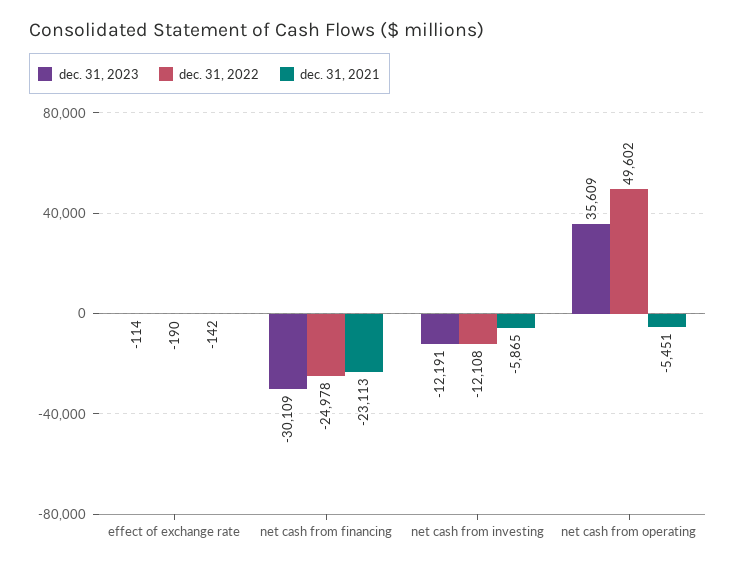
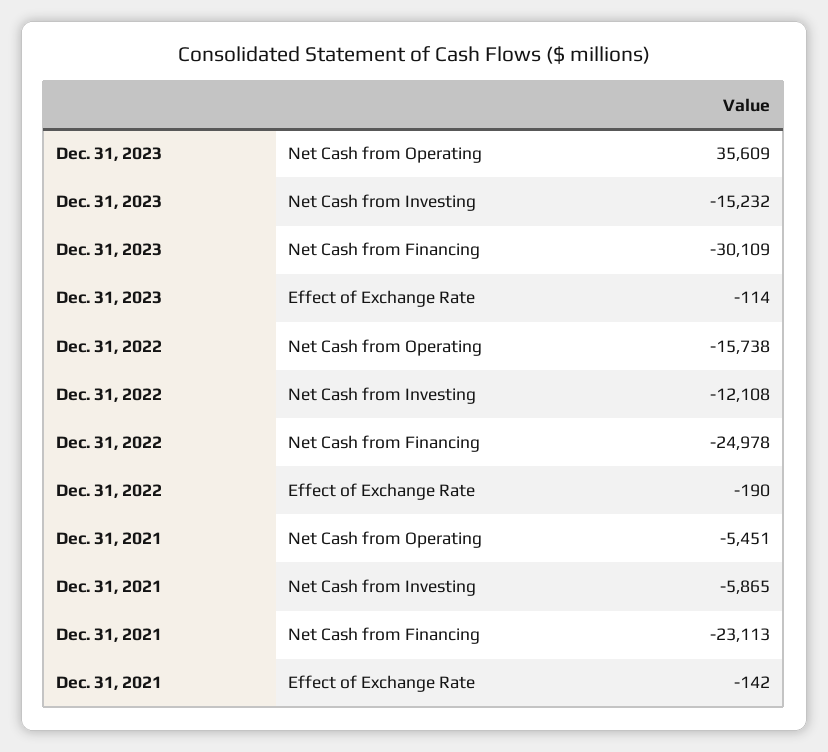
  {
    "dec. 31, 2023": {
      "effect of exchange rate": -114,
      "net cash from financing": -30109,
-     "net cash from investing": -12191,
+     "net cash from investing": -15232,
      "net cash from operating": 35609
    },
    "dec. 31, 2022": {
      "effect of exchange rate": -190,
      "net cash from financing": -24978,
      "net cash from investing": -12108,
-     "net cash from operating": 49602
+     "net cash from operating": -15738
    },
    "dec. 31, 2021": {
      "effect of exchange rate": -142,
      "net cash from financing": -23113,
      "net cash from investing": -5865,
      "net cash from operating": -5451
    }
  }

